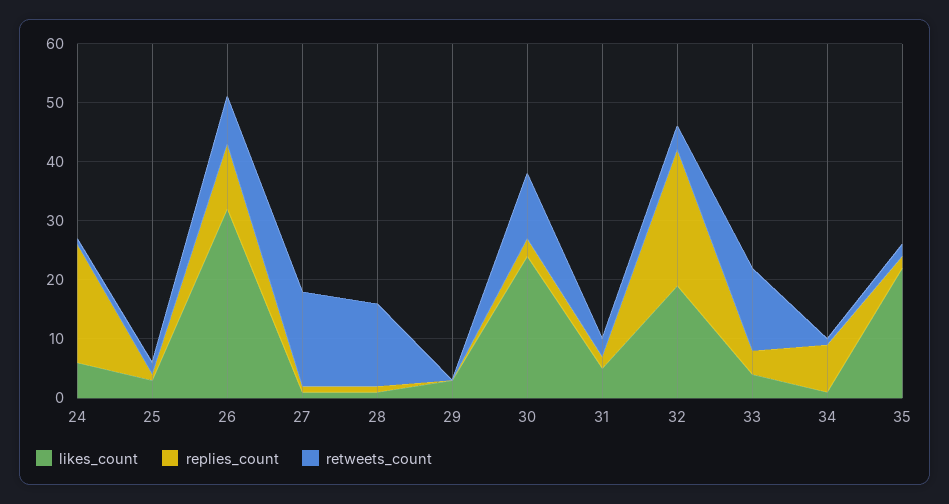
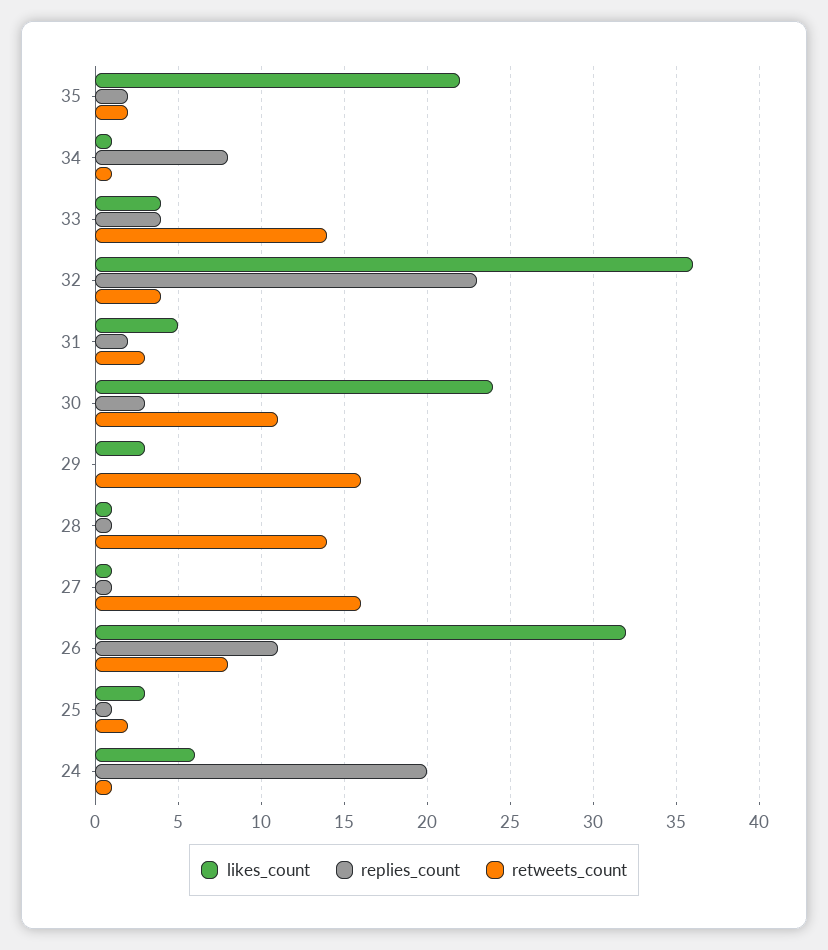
  {
    "likes_count": {
      "24": 6,
      "25": 3,
      "26": 32,
      "27": 1,
      "28": 1,
      "29": 3,
      "30": 24,
      "31": 5,
-     "32": 20,
+     "32": 36,
      "33": 4,
      "34": 1,
      "35": 22
    },
    "replies_count": {
      "24": 20,
      "25": 1,
      "26": 11,
      "27": 1,
      "28": 1,
      "29": 0,
      "30": 3,
      "31": 2,
      "32": 23,
      "33": 4,
      "34": 8,
      "35": 2
    },
    "retweets_count": {
      "24": 1,
      "25": 2,
      "26": 8,
      "27": 16,
      "28": 14,
-     "29": 0,
+     "29": 16,
      "30": 11,
      "31": 3,
      "32": 4,
      "33": 14,
      "34": 1,
      "35": 2
    }
  }

